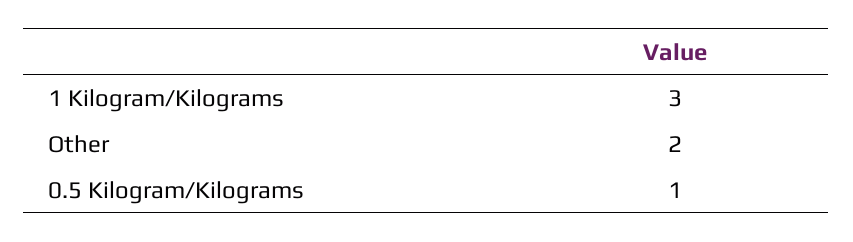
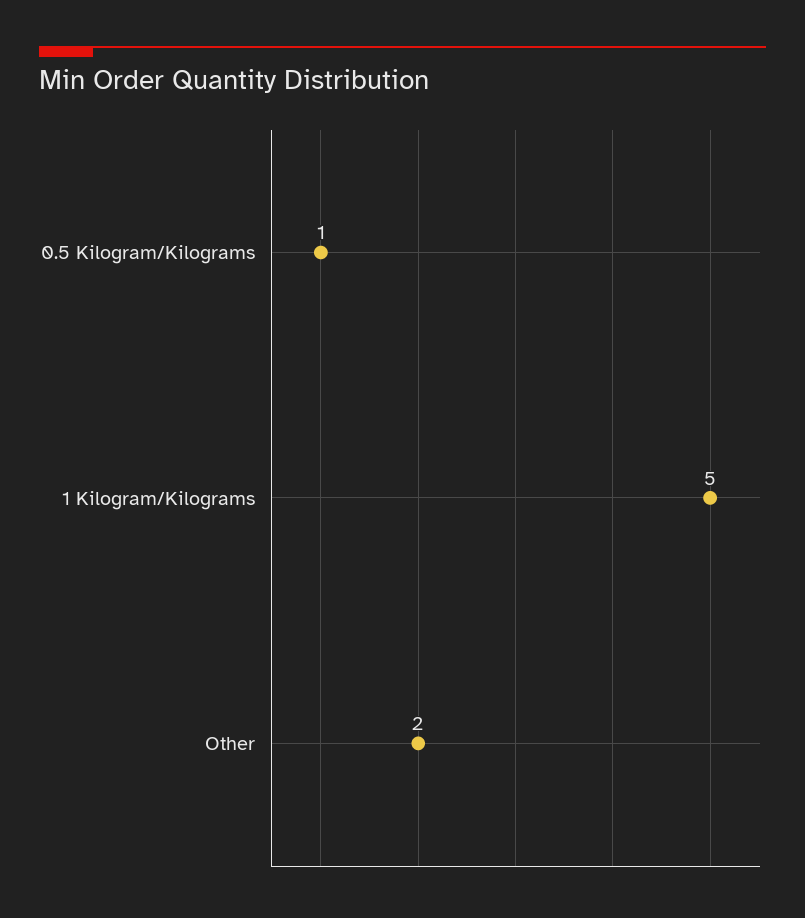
  {
-   "1 Kilogram/Kilograms": 3,
+   "1 Kilogram/Kilograms": 5,
    "Other": 2,
    "0.5 Kilogram/Kilograms": 1
  }

